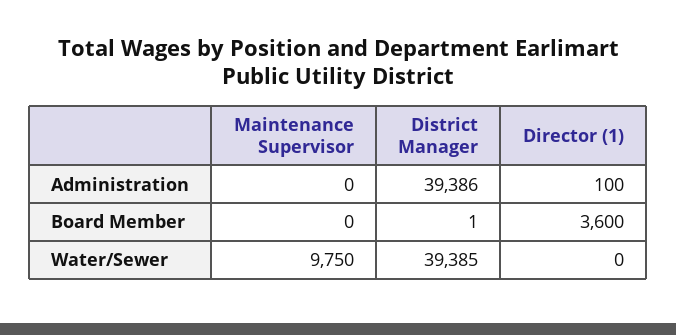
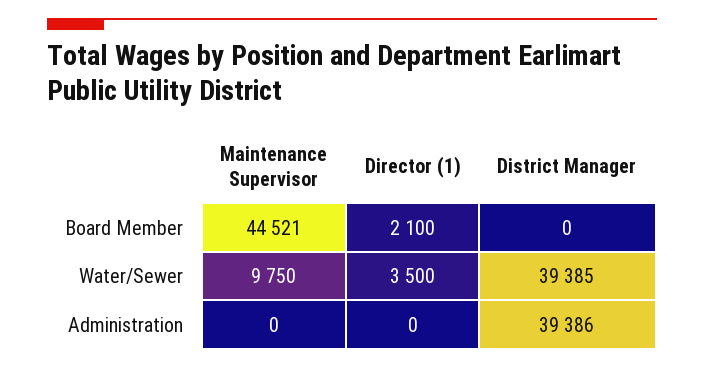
  {
    "Maintenance Supervisor": {
      "Administration": 0,
-     "Board Member": 0,
+     "Board Member": 44521,
      "Water/Sewer": 9750
    },
    "District Manager": {
      "Administration": 39386,
-     "Board Member": 1,
+     "Board Member": 0,
      "Water/Sewer": 39385
    },
    "Director (1)": {
-     "Administration": 100,
+     "Administration": 0,
-     "Board Member": 3600,
+     "Board Member": 2100,
-     "Water/Sewer": 0
+     "Water/Sewer": 3500
    }
  }

